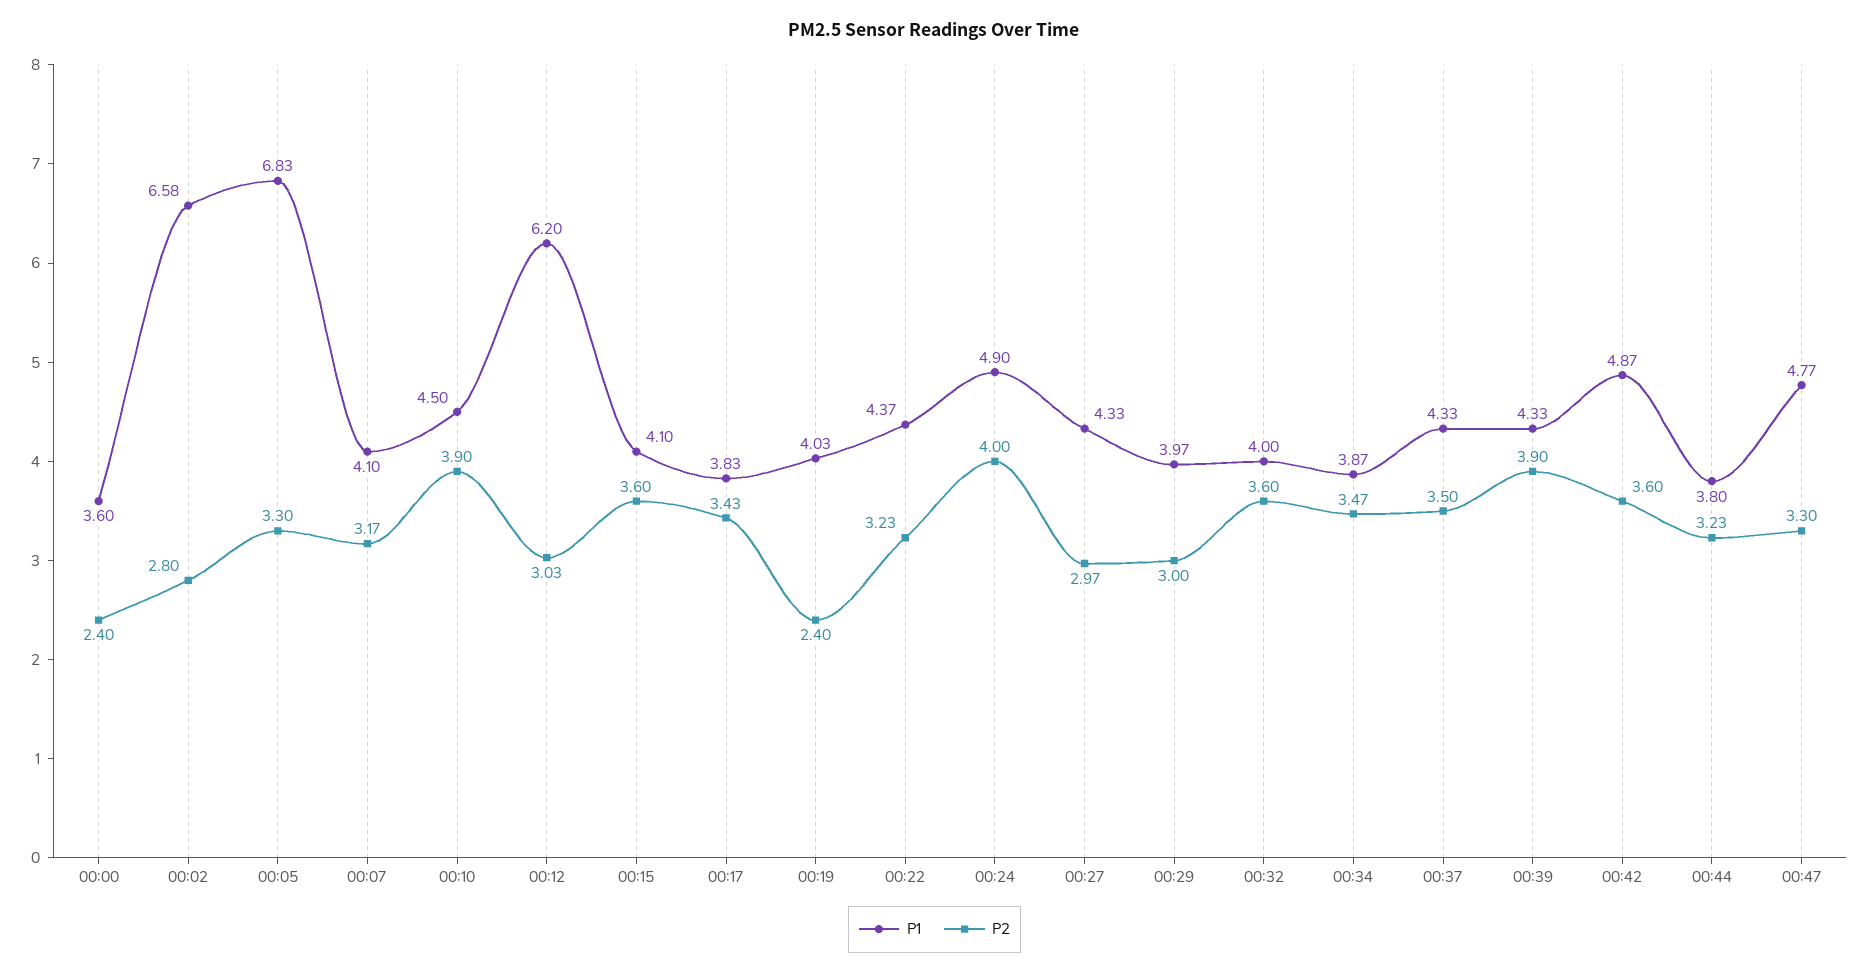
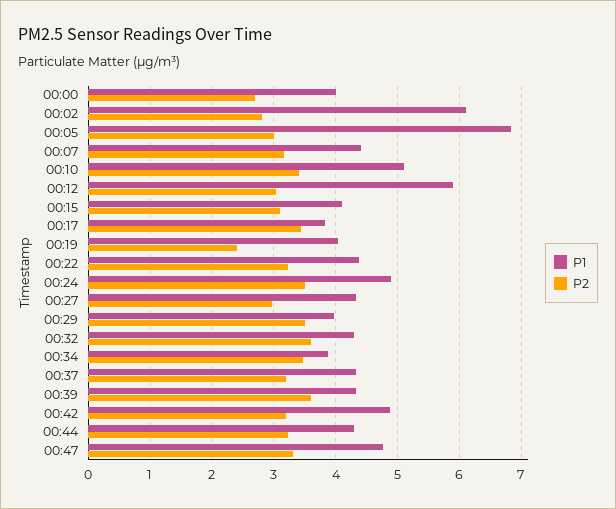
  {
    "P1": {
-     "00:00": 3.6,
+     "00:00": 4,
-     "00:02": 6.58,
+     "00:02": 6.1,
      "00:05": 6.83,
-     "00:07": 4.1,
+     "00:07": 4.4,
-     "00:10": 4.5,
+     "00:10": 5.1,
-     "00:12": 6.2,
+     "00:12": 5.9,
      "00:15": 4.1,
      "00:17": 3.83,
      "00:19": 4.03,
      "00:22": 4.37,
      "00:24": 4.9,
      "00:27": 4.33,
      "00:29": 3.97,
-     "00:32": 4,
+     "00:32": 4.3,
      "00:34": 3.87,
      "00:37": 4.33,
      "00:39": 4.33,
      "00:42": 4.87,
-     "00:44": 3.8,
+     "00:44": 4.3,
      "00:47": 4.77
    },
    "P2": {
-     "00:00": 2.4,
+     "00:00": 2.7,
      "00:02": 2.8,
-     "00:05": 3.3,
+     "00:05": 3,
      "00:07": 3.17,
-     "00:10": 3.9,
+     "00:10": 3.4,
      "00:12": 3.03,
-     "00:15": 3.6,
+     "00:15": 3.1,
      "00:17": 3.43,
      "00:19": 2.4,
      "00:22": 3.23,
-     "00:24": 4,
+     "00:24": 3.5,
      "00:27": 2.97,
-     "00:29": 3,
+     "00:29": 3.5,
      "00:32": 3.6,
      "00:34": 3.47,
-     "00:37": 3.5,
+     "00:37": 3.2,
-     "00:39": 3.9,
+     "00:39": 3.6,
-     "00:42": 3.6,
+     "00:42": 3.2,
      "00:44": 3.23,
      "00:47": 3.3
    }
  }

